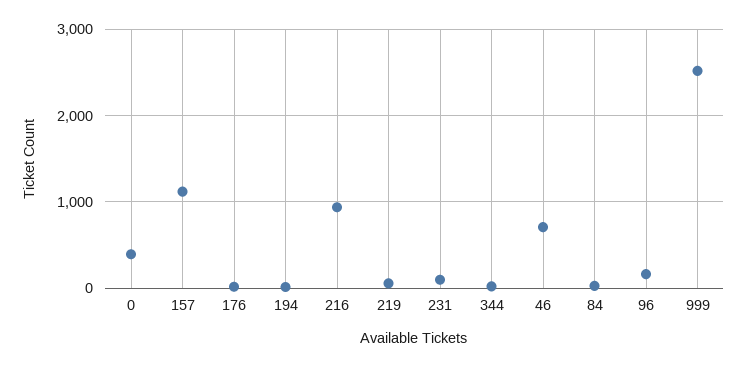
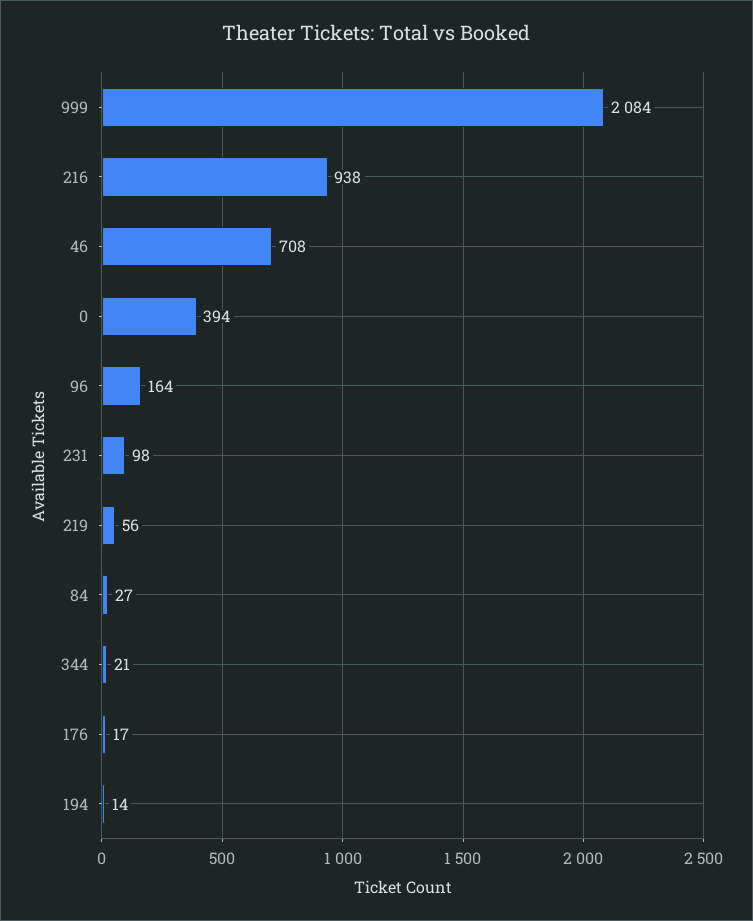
  {
    "0": 394,
-   "157": 1100,
    "176": 17,
    "194": 14,
    "216": 938,
    "219": 56,
    "231": 98,
    "344": 21,
    "46": 708,
    "84": 27,
    "96": 164,
-   "999": 2500
+   "999": 2084
  }

